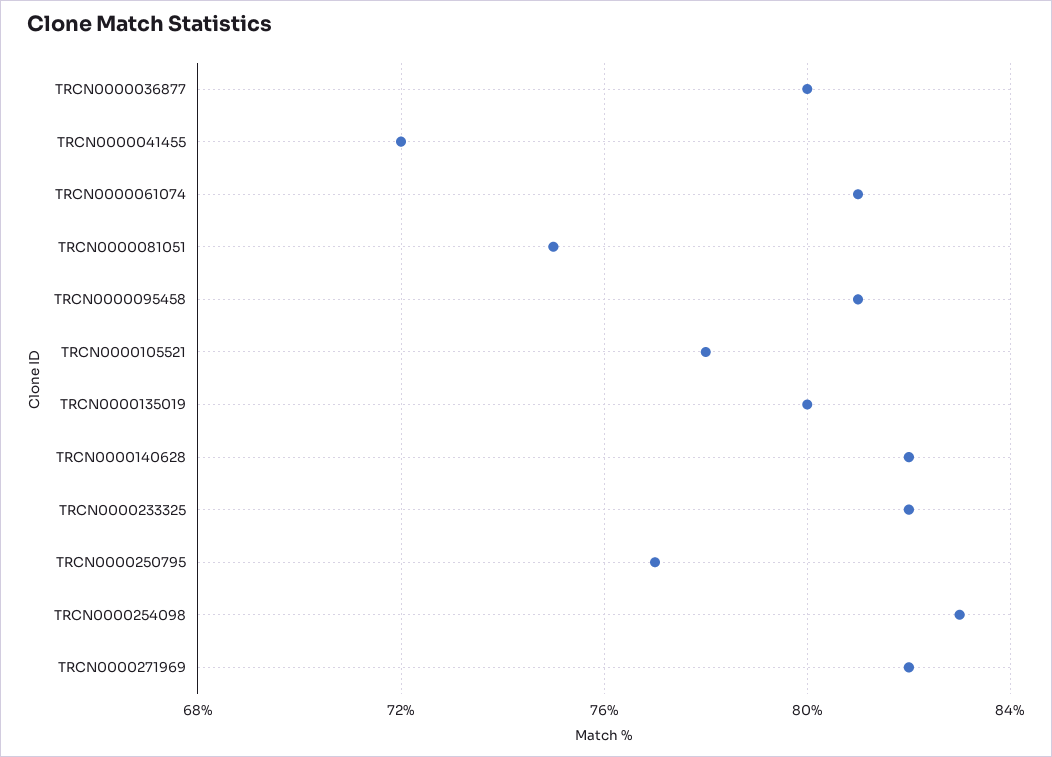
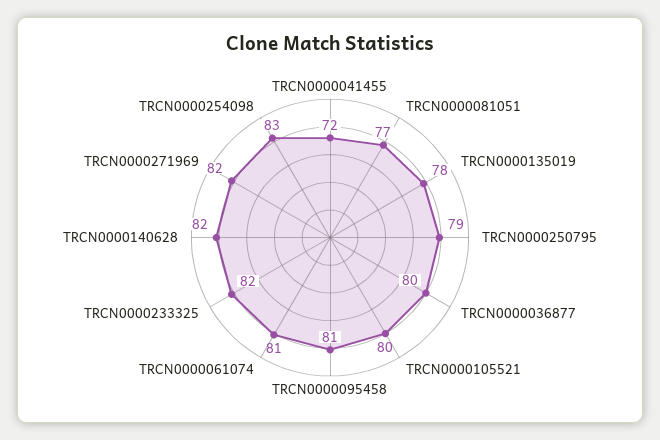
  {
    "TRCN0000036877": 80,
    "TRCN0000041455": 72,
    "TRCN0000061074": 81,
-   "TRCN0000081051": 75,
+   "TRCN0000081051": 77,
    "TRCN0000095458": 81,
-   "TRCN0000105521": 78,
+   "TRCN0000105521": 80,
-   "TRCN0000135019": 80,
+   "TRCN0000135019": 78,
    "TRCN0000140628": 82,
    "TRCN0000233325": 82,
-   "TRCN0000250795": 77,
+   "TRCN0000250795": 79,
    "TRCN0000254098": 83,
    "TRCN0000271969": 82
  }

